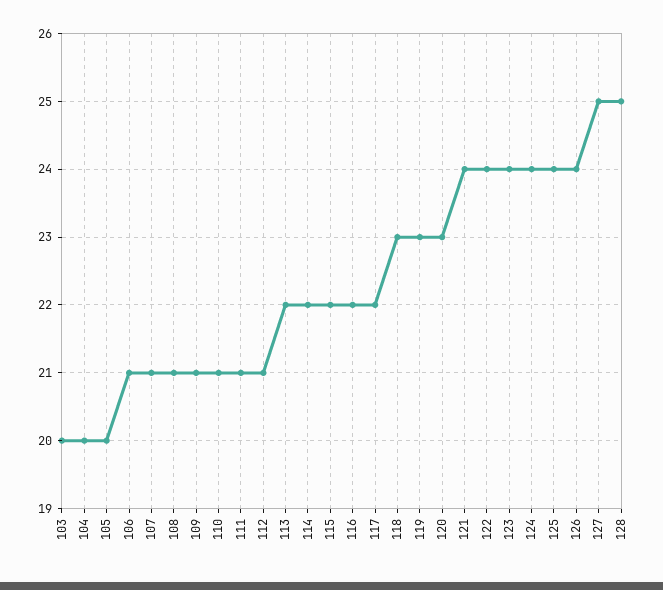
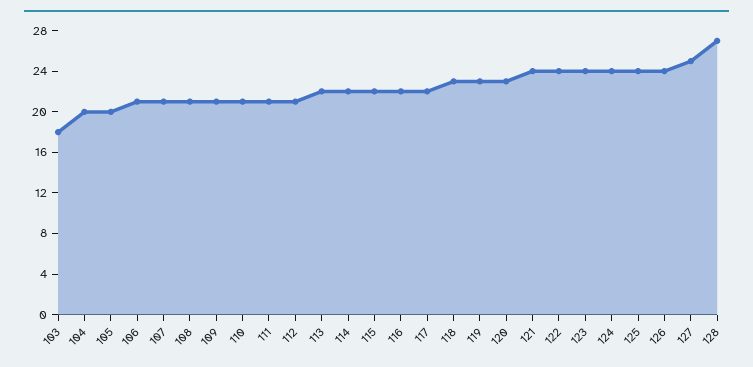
  {
-   "103": 20,
+   "103": 18,
    "104": 20,
    "105": 20,
    "106": 21,
    "107": 21,
    "108": 21,
    "109": 21,
    "110": 21,
    "111": 21,
    "112": 21,
    "113": 22,
    "114": 22,
    "115": 22,
    "116": 22,
    "117": 22,
    "118": 23,
    "119": 23,
    "120": 23,
    "121": 24,
    "122": 24,
    "123": 24,
    "124": 24,
    "125": 24,
    "126": 24,
    "127": 25,
-   "128": 25
+   "128": 27
  }

